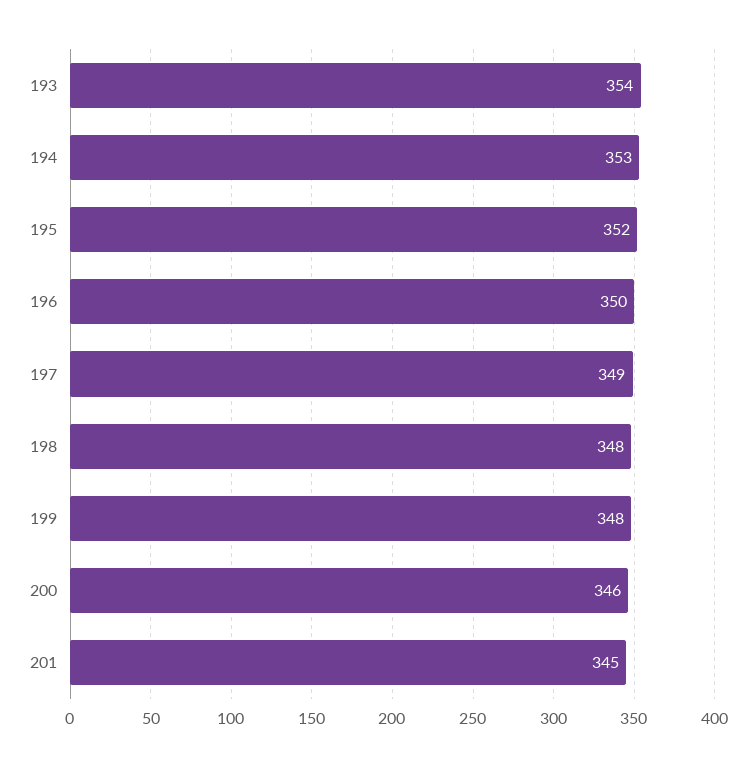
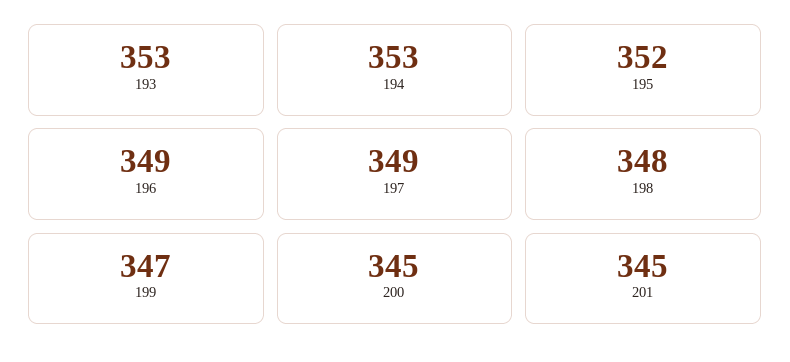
  {
-   "193": 354,
+   "193": 353,
    "194": 353,
    "195": 352,
-   "196": 350,
+   "196": 349,
    "197": 349,
    "198": 348,
-   "199": 348,
+   "199": 347,
-   "200": 346,
+   "200": 345,
    "201": 345
  }

